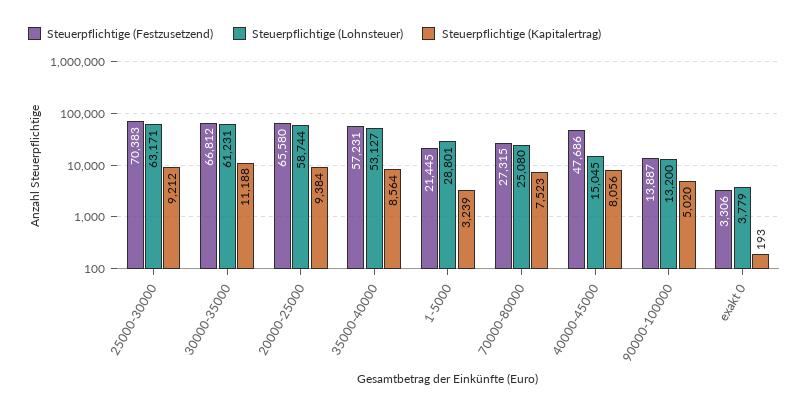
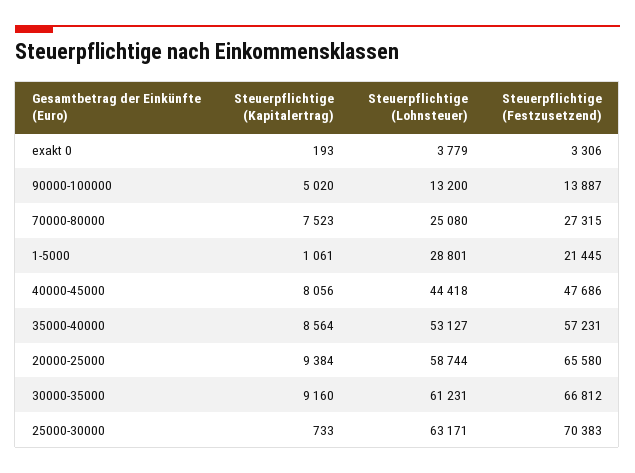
  {
    "Steuerpflichtige (Festzusetzend)": {
      "25000-30000": 70383,
      "30000-35000": 66812,
      "20000-25000": 65580,
      "35000-40000": 57231,
      "1-5000": 21445,
      "70000-80000": 27315,
      "40000-45000": 47686,
      "90000-100000": 13887,
      "exakt 0": 3306
    },
    "Steuerpflichtige (Lohnsteuer)": {
      "25000-30000": 63171,
      "30000-35000": 61231,
      "20000-25000": 58744,
      "35000-40000": 53127,
      "1-5000": 28801,
      "70000-80000": 25080,
-     "40000-45000": 15045,
+     "40000-45000": 44418,
      "90000-100000": 13200,
      "exakt 0": 3779
    },
    "Steuerpflichtige (Kapitalertrag)": {
-     "25000-30000": 9212,
+     "25000-30000": 733,
-     "30000-35000": 11188,
+     "30000-35000": 9160,
      "20000-25000": 9384,
      "35000-40000": 8564,
-     "1-5000": 3239,
+     "1-5000": 1061,
      "70000-80000": 7523,
      "40000-45000": 8056,
      "90000-100000": 5020,
      "exakt 0": 193
    }
  }

